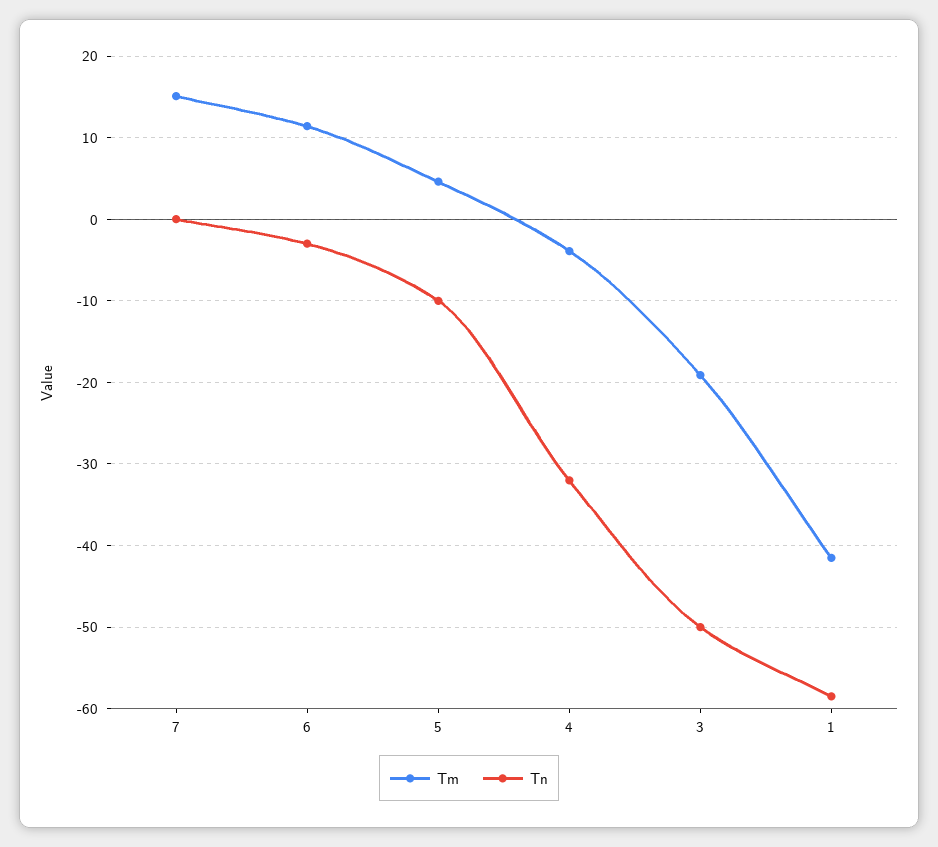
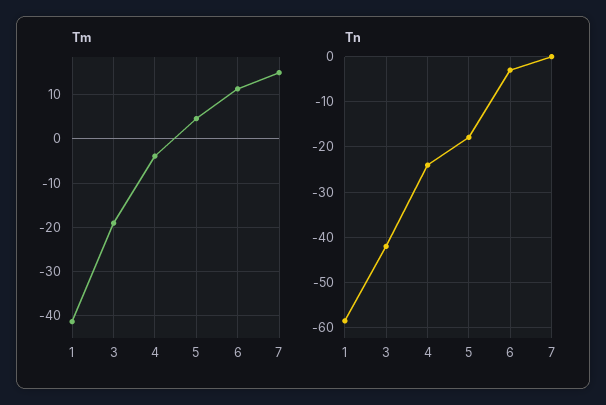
  {
    "Tm": {
      "7": 15,
      "6": 11,
      "5": 5,
      "4": -4,
      "3": -19,
      "1": -42
    },
    "Tn": {
      "7": 0,
      "6": -3,
-     "5": -10,
+     "5": -18,
-     "4": -32,
+     "4": -24,
-     "3": -50,
+     "3": -42,
      "1": -59
    }
  }

